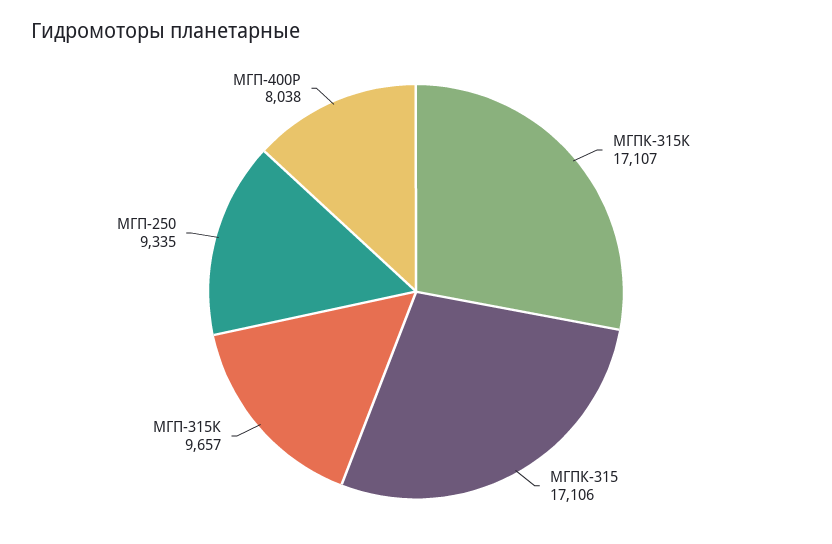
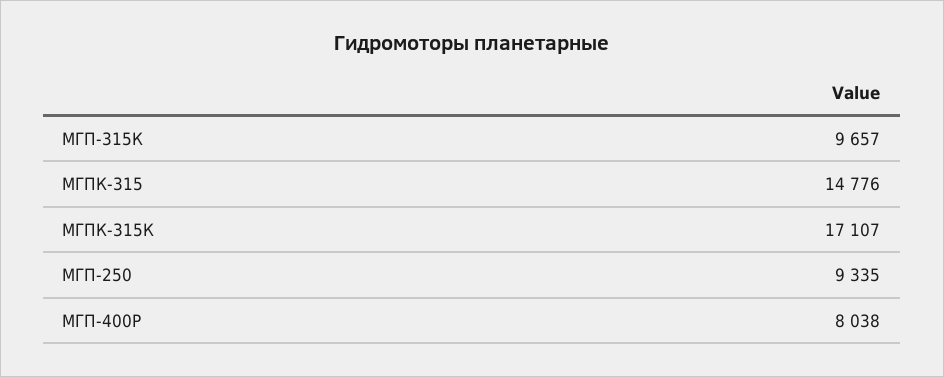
  {
    "МГПК-315К": 17107,
-   "МГПК-315": 17106,
+   "МГПК-315": 14776,
    "МГП-315К": 9657,
    "МГП-250": 9335,
    "МГП-400Р": 8038
  }

